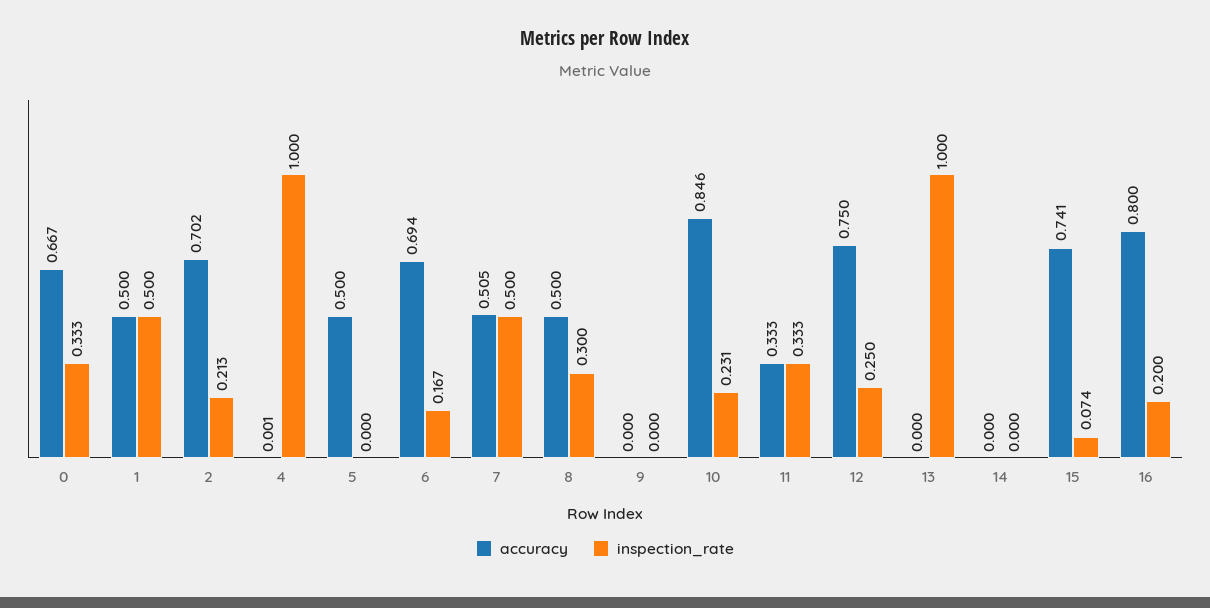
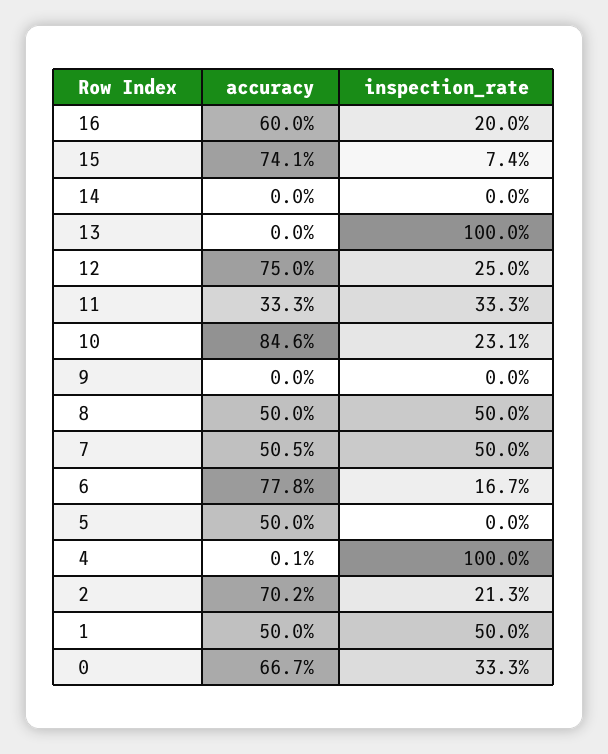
  {
    "accuracy": {
      "0": 0.667,
      "1": 0.5,
      "2": 0.702,
      "4": 0.001,
      "5": 0.5,
-     "6": 0.694,
+     "6": 0.778,
      "7": 0.505,
      "8": 0.5,
      "9": 0,
      "10": 0.846,
      "11": 0.333,
      "12": 0.75,
      "13": 0,
      "14": 0,
      "15": 0.741,
-     "16": 0.8
+     "16": 0.6
    },
    "inspection_rate": {
      "0": 0.333,
      "1": 0.5,
      "2": 0.213,
      "4": 1,
      "5": 0,
      "6": 0.167,
      "7": 0.5,
-     "8": 0.3,
+     "8": 0.5,
      "9": 0,
      "10": 0.231,
      "11": 0.333,
      "12": 0.25,
      "13": 1,
      "14": 0,
      "15": 0.074,
      "16": 0.2
    }
  }

